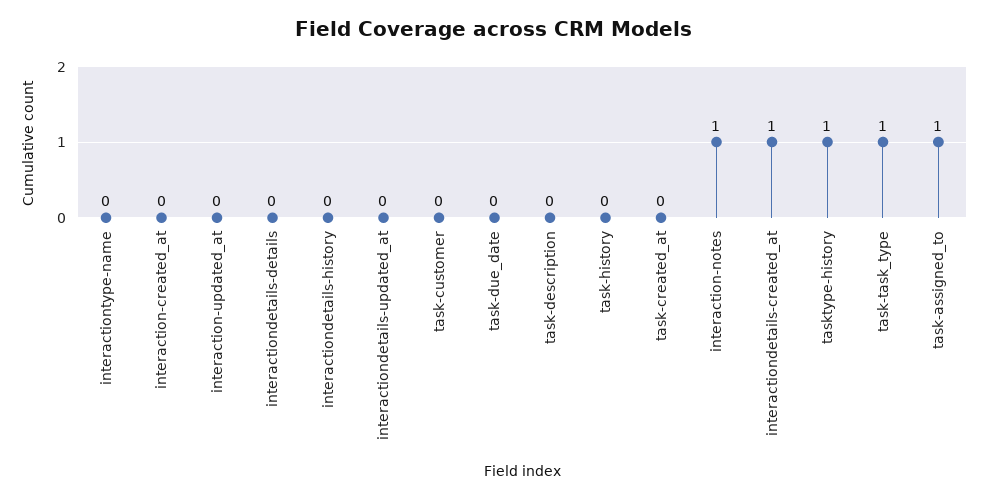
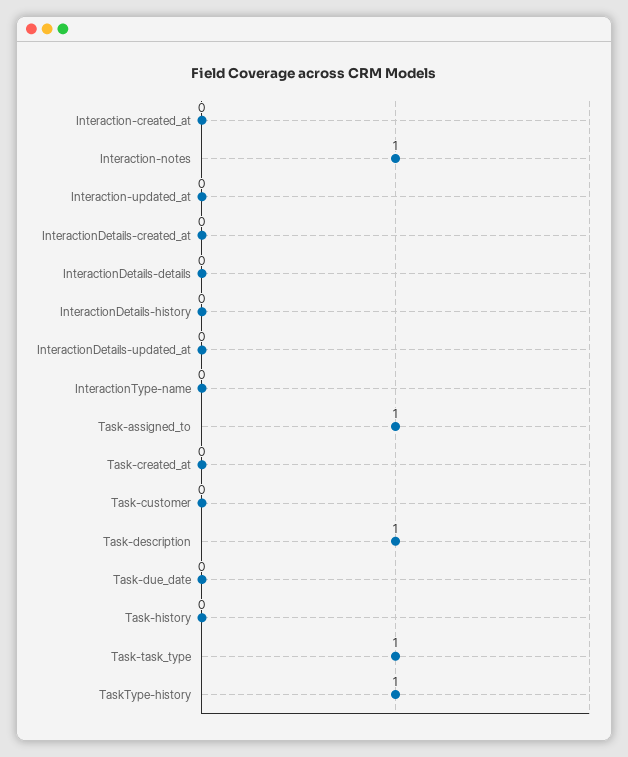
  {
    "interactiontype-name": 0,
    "interaction-created_at": 0,
    "interaction-updated_at": 0,
    "interactiondetails-details": 0,
    "interactiondetails-history": 0,
    "interactiondetails-updated_at": 0,
    "task-customer": 0,
    "task-due_date": 0,
-   "task-description": 0,
+   "task-description": 1,
    "task-history": 0,
    "task-created_at": 0,
    "interaction-notes": 1,
-   "interactiondetails-created_at": 1,
+   "interactiondetails-created_at": 0,
    "tasktype-history": 1,
    "task-task_type": 1,
    "task-assigned_to": 1
  }

